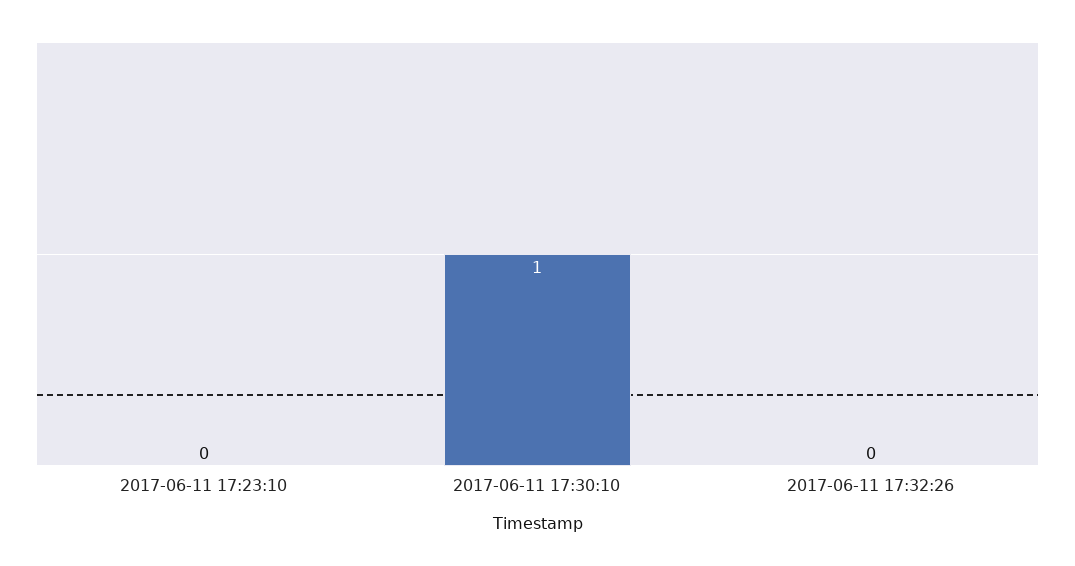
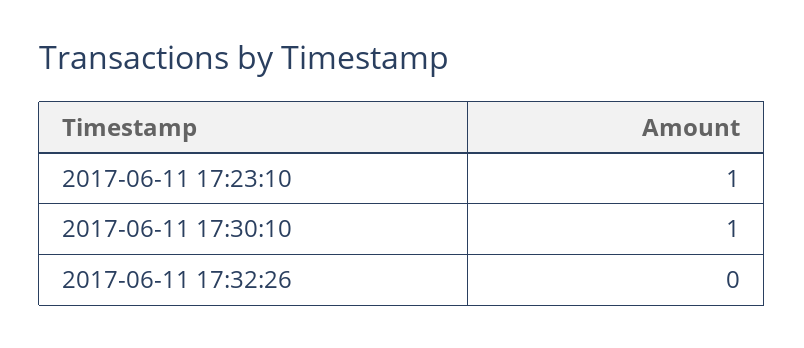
  {
-   "2017-06-11 17:23:10": 0,
+   "2017-06-11 17:23:10": 1,
    "2017-06-11 17:30:10": 1,
    "2017-06-11 17:32:26": 0
  }

